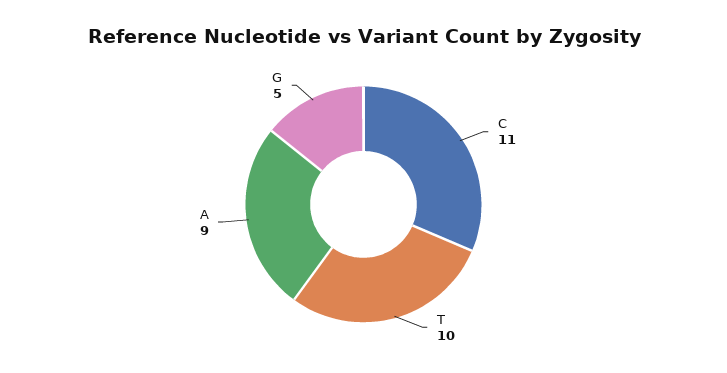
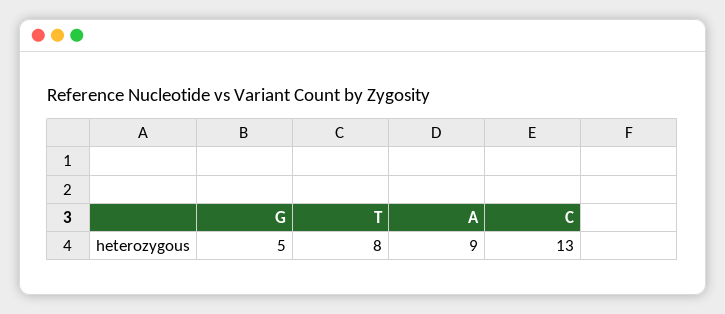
  {
-   "C": 11,
+   "C": 13,
-   "T": 10,
+   "T": 8,
    "A": 9,
    "G": 5
  }

